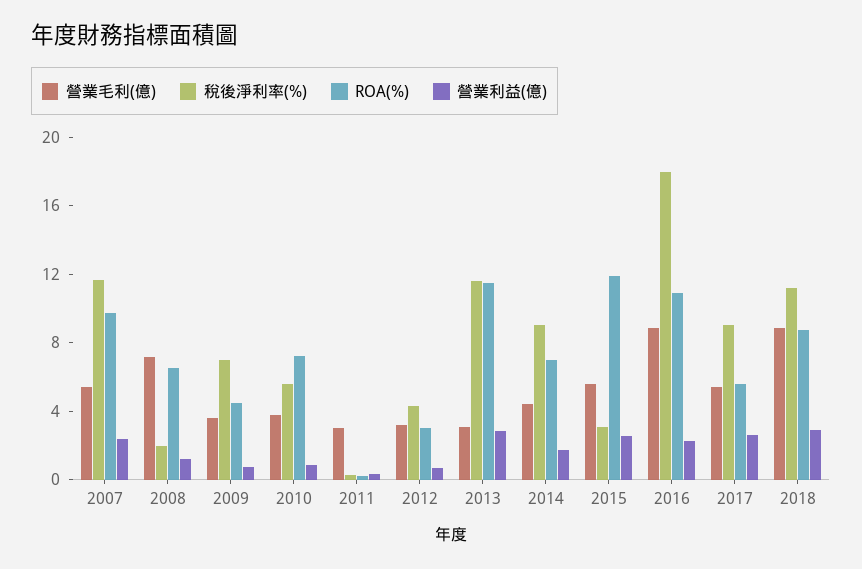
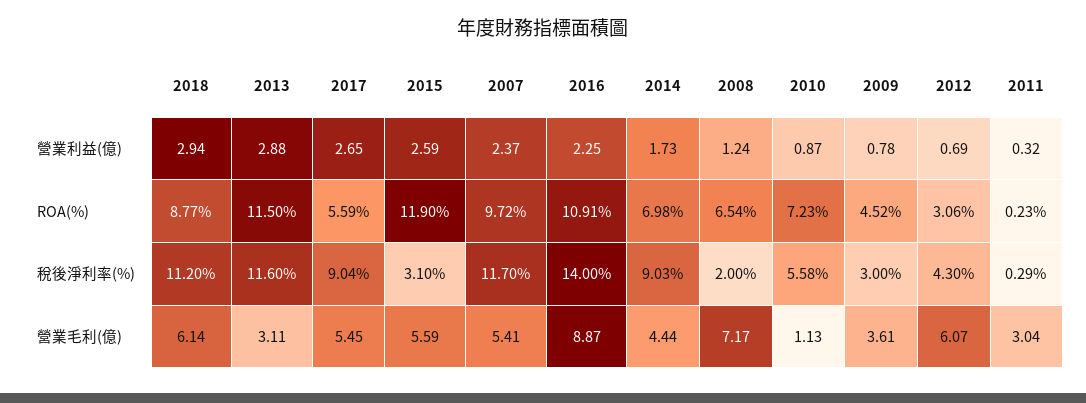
  {
    "營業毛利(億)": {
      "2007": 5.41,
      "2008": 7.17,
      "2009": 3.61,
-     "2010": 4,
+     "2010": 1.13,
      "2011": 3.04,
-     "2012": 3,
+     "2012": 6.07,
      "2013": 3.11,
      "2014": 4.44,
      "2015": 5.59,
      "2016": 8.87,
      "2017": 5.45,
-     "2018": 9
+     "2018": 6.14
    },
    "稅後淨利率(%)": {
      "2007": 11.7,
      "2008": 2,
-     "2009": 7,
+     "2009": 3,
      "2010": 5.58,
      "2011": 0.29,
      "2012": 4.3,
      "2013": 11.6,
      "2014": 9.03,
      "2015": 3.1,
-     "2016": 18,
+     "2016": 14,
      "2017": 9.04,
      "2018": 11.2
    },
    "ROA(%)": {
      "2007": 9.72,
      "2008": 6.54,
      "2009": 4.52,
      "2010": 7.23,
      "2011": 0.23,
      "2012": 3.06,
      "2013": 11.5,
      "2014": 6.98,
      "2015": 11.9,
      "2016": 10.91,
      "2017": 5.59,
      "2018": 8.77
    },
    "營業利益(億)": {
      "2007": 2.37,
      "2008": 1.24,
      "2009": 0.78,
      "2010": 0.87,
      "2011": 0.32,
      "2012": 0.69,
      "2013": 2.88,
      "2014": 1.73,
      "2015": 2.59,
      "2016": 2.25,
      "2017": 2.65,
      "2018": 2.94
    }
  }

